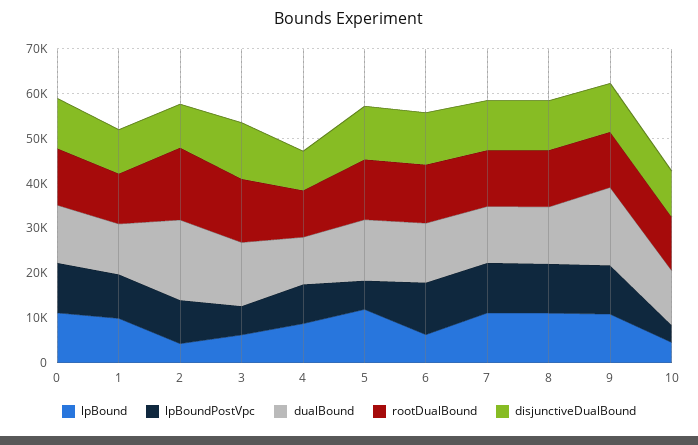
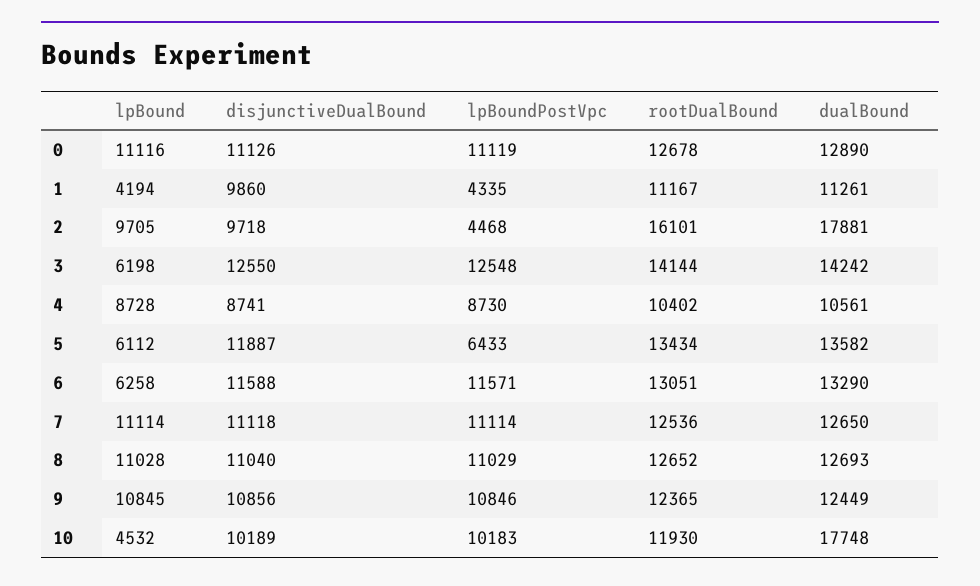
  {
    "lpBound": {
      "0": 11116,
-     "1": 10000,
+     "1": 4194,
-     "2": 4000,
+     "2": 9705,
      "3": 6198,
      "4": 8728,
-     "5": 12000,
+     "5": 6112,
      "6": 6258,
      "7": 11114,
      "8": 11028,
      "9": 10845,
      "10": 4532
    },
    "lpBoundPostVpc": {
      "0": 11119,
-     "1": 10000,
+     "1": 4335,
-     "2": 10000,
+     "2": 4468,
-     "3": 6000,
+     "3": 12548,
      "4": 8730,
      "5": 6433,
      "6": 11571,
      "7": 11114,
      "8": 11029,
      "9": 10846,
-     "10": 4000
+     "10": 10183
    },
    "dualBound": {
      "0": 12890,
      "1": 11261,
      "2": 17881,
      "3": 14242,
      "4": 10561,
      "5": 13582,
      "6": 13290,
      "7": 12650,
      "8": 12693,
-     "9": 18000,
+     "9": 12449,
-     "10": 12000
+     "10": 17748
    },
    "rootDualBound": {
      "0": 12678,
      "1": 11167,
      "2": 16101,
      "3": 14144,
      "4": 10402,
      "5": 13434,
      "6": 13051,
      "7": 12536,
      "8": 12652,
      "9": 12365,
      "10": 11930
    },
    "disjunctiveDualBound": {
      "0": 11126,
      "1": 9860,
      "2": 9718,
      "3": 12550,
      "4": 8741,
      "5": 11887,
      "6": 11588,
      "7": 11118,
      "8": 11040,
      "9": 10856,
      "10": 10189
    }
  }

